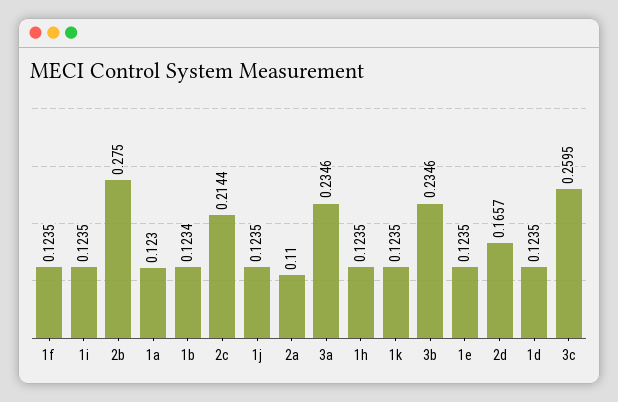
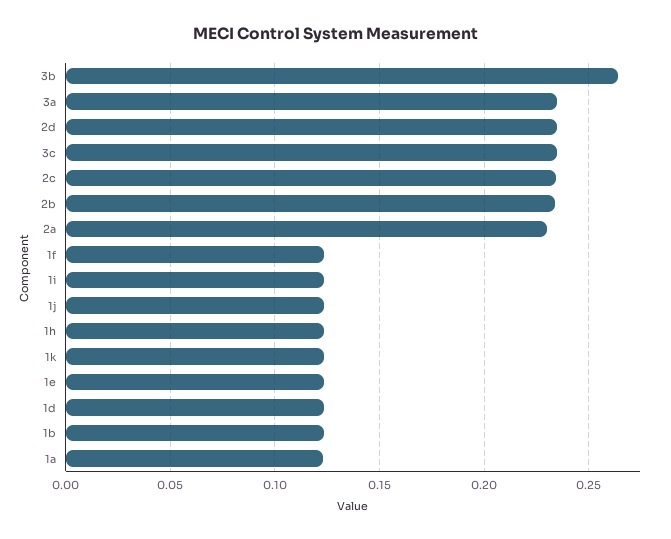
  {
    "1f": 0.1235,
    "1i": 0.1235,
-   "2b": 0.275,
+   "2b": 0.235,
    "1a": 0.123,
    "1b": 0.1234,
-   "2c": 0.2144,
+   "2c": 0.235,
    "1j": 0.1235,
-   "2a": 0.11,
+   "2a": 0.23,
    "3a": 0.2346,
    "1h": 0.1235,
    "1k": 0.1235,
-   "3b": 0.2346,
+   "3b": 0.265,
    "1e": 0.1235,
-   "2d": 0.1657,
+   "2d": 0.235,
    "1d": 0.1235,
-   "3c": 0.2595
+   "3c": 0.235
  }

